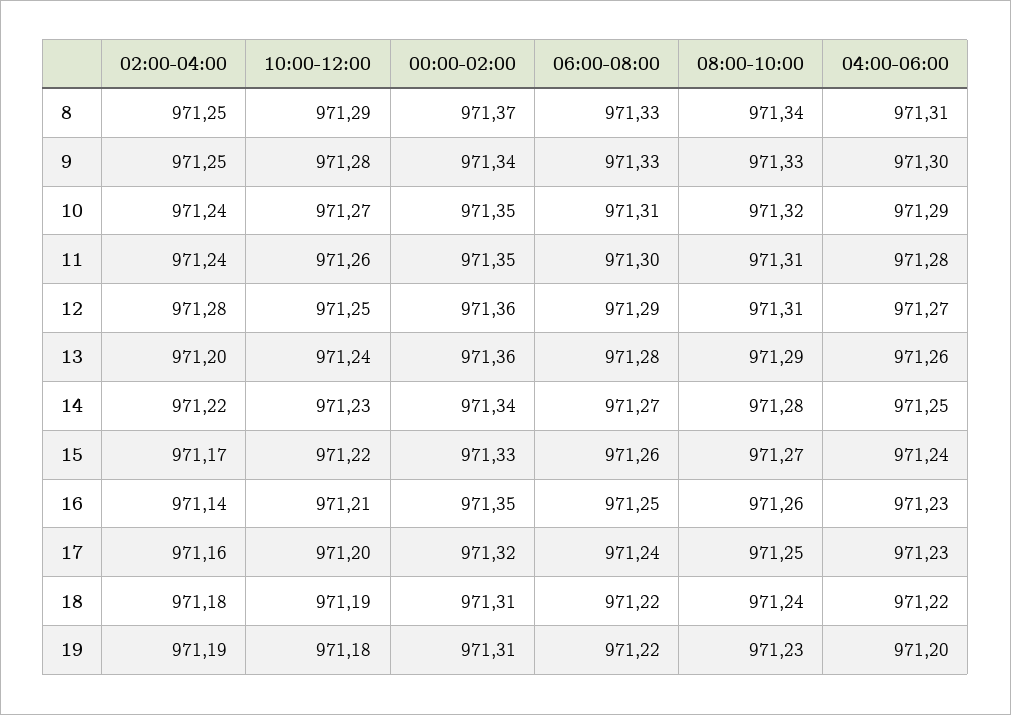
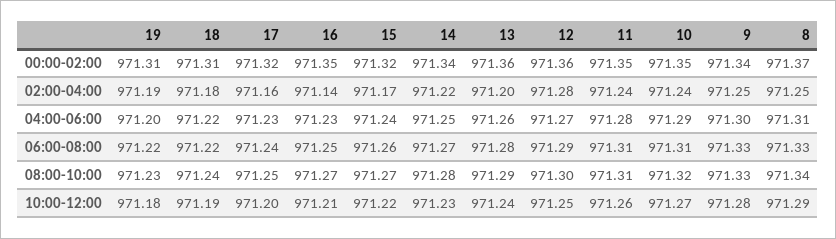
  {
    "02:00-04:00": {
      "8": 971.25,
      "9": 971.25,
      "10": 971.24,
      "11": 971.24,
      "12": 971.28,
      "13": 971.2,
      "14": 971.22,
      "15": 971.17,
      "16": 971.14,
      "17": 971.16,
      "18": 971.18,
      "19": 971.19
    },
    "10:00-12:00": {
      "8": 971.29,
      "9": 971.28,
      "10": 971.27,
      "11": 971.26,
      "12": 971.25,
      "13": 971.24,
      "14": 971.23,
      "15": 971.22,
      "16": 971.21,
      "17": 971.2,
      "18": 971.19,
      "19": 971.18
    },
    "00:00-02:00": {
      "8": 971.37,
      "9": 971.34,
      "10": 971.35,
      "11": 971.35,
      "12": 971.36,
      "13": 971.36,
      "14": 971.34,
-     "15": 971.33,
+     "15": 971.32,
      "16": 971.35,
      "17": 971.32,
      "18": 971.31,
      "19": 971.31
    },
    "06:00-08:00": {
      "8": 971.33,
      "9": 971.33,
      "10": 971.31,
-     "11": 971.3,
+     "11": 971.31,
      "12": 971.29,
      "13": 971.28,
      "14": 971.27,
      "15": 971.26,
      "16": 971.25,
      "17": 971.24,
      "18": 971.22,
      "19": 971.22
    },
    "08:00-10:00": {
      "8": 971.34,
      "9": 971.33,
      "10": 971.32,
      "11": 971.31,
-     "12": 971.31,
+     "12": 971.3,
      "13": 971.29,
      "14": 971.28,
      "15": 971.27,
-     "16": 971.26,
+     "16": 971.27,
      "17": 971.25,
      "18": 971.24,
      "19": 971.23
    },
    "04:00-06:00": {
      "8": 971.31,
      "9": 971.3,
      "10": 971.29,
      "11": 971.28,
      "12": 971.27,
      "13": 971.26,
      "14": 971.25,
      "15": 971.24,
      "16": 971.23,
      "17": 971.23,
      "18": 971.22,
      "19": 971.2
    }
  }

